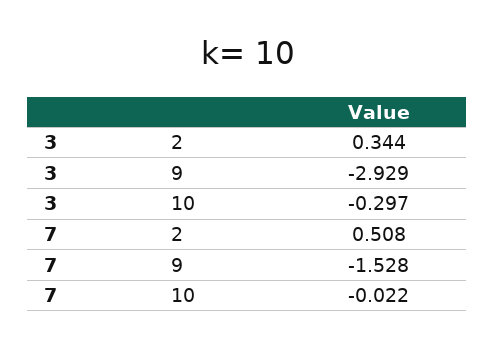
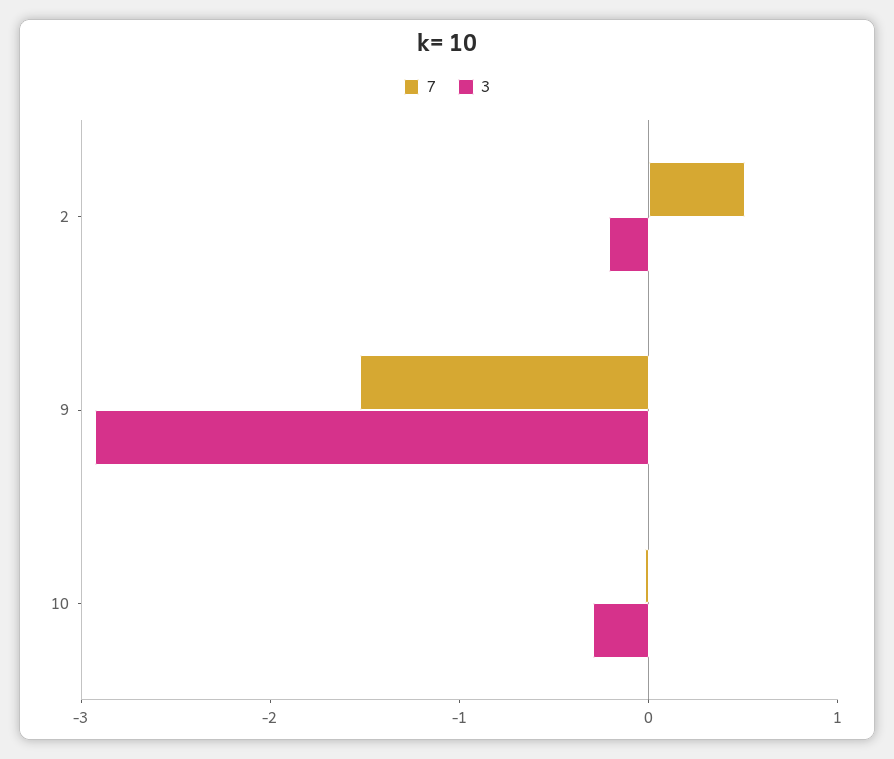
  {
    "3": {
-     "2": 0.344,
+     "2": -0.2,
      "9": -2.929,
      "10": -0.297
    },
    "7": {
      "2": 0.508,
      "9": -1.528,
      "10": -0.022
    }
  }

